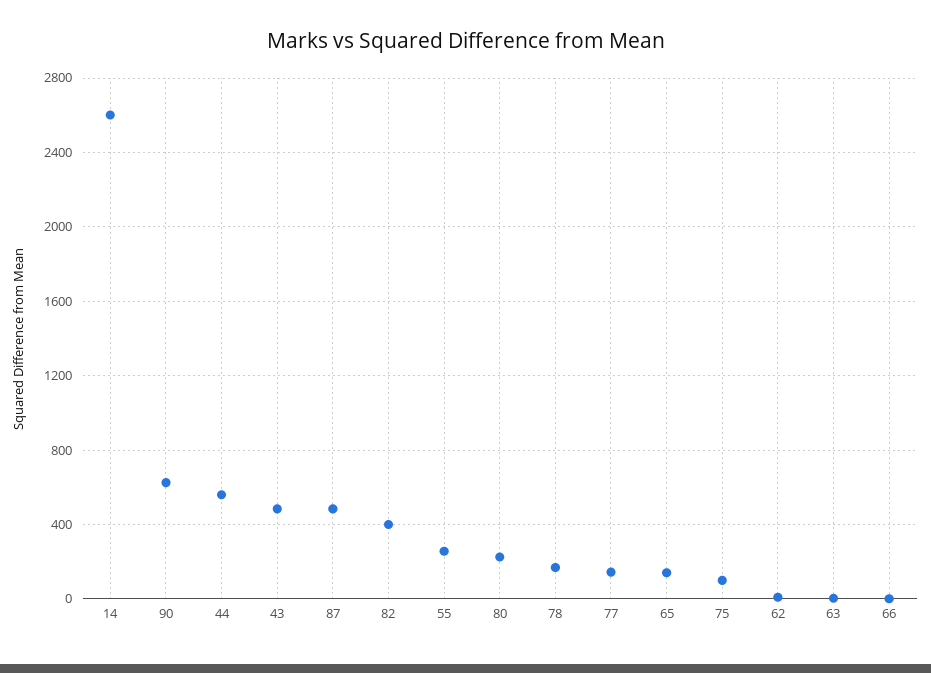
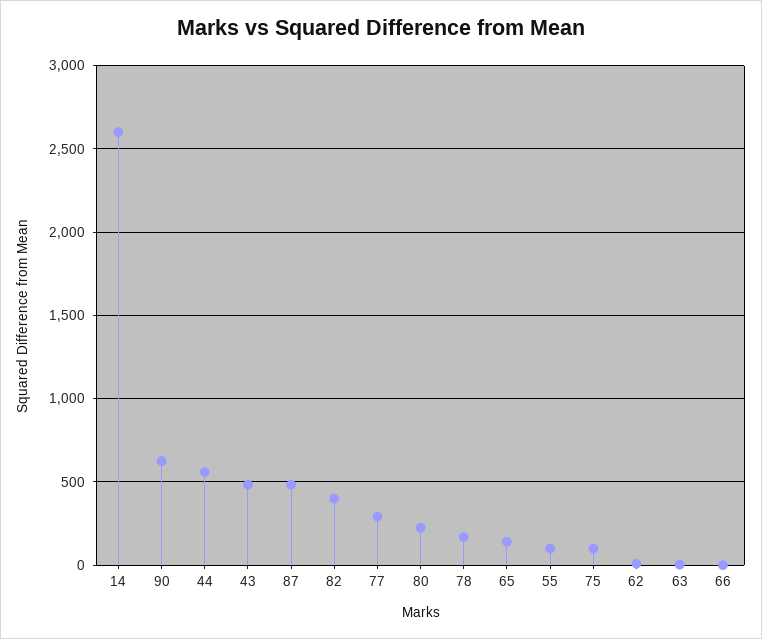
  {
    "14": 2600,
    "90": 650,
    "44": 550,
    "43": 500,
    "87": 500,
    "82": 400,
-   "55": 250,
+   "55": 100,
    "80": 250,
    "78": 150,
-   "77": 150,
+   "77": 300,
    "65": 150,
    "75": 100,
    "62": 0,
    "63": 0,
    "66": 0
  }

